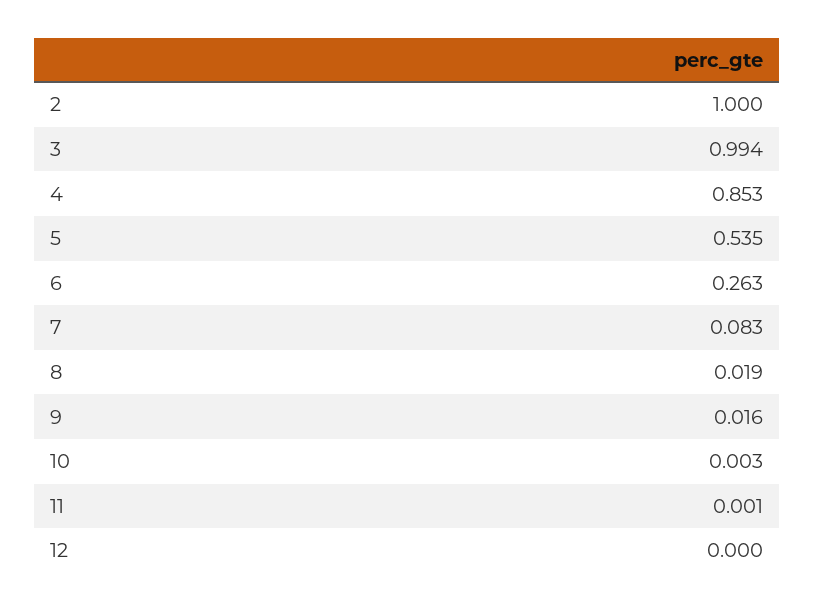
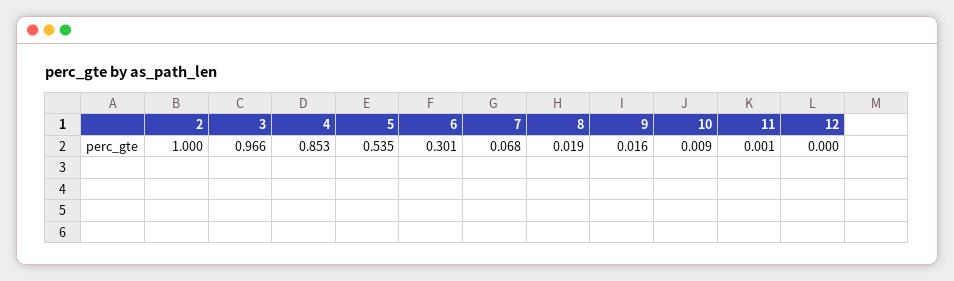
  {
    "2": 1,
-   "3": 0.994,
+   "3": 0.966,
    "4": 0.853,
    "5": 0.535,
-   "6": 0.263,
+   "6": 0.301,
-   "7": 0.083,
+   "7": 0.068,
    "8": 0.019,
    "9": 0.016,
-   "10": 0.003,
+   "10": 0.009,
    "11": 0.001,
    "12": 0
  }

